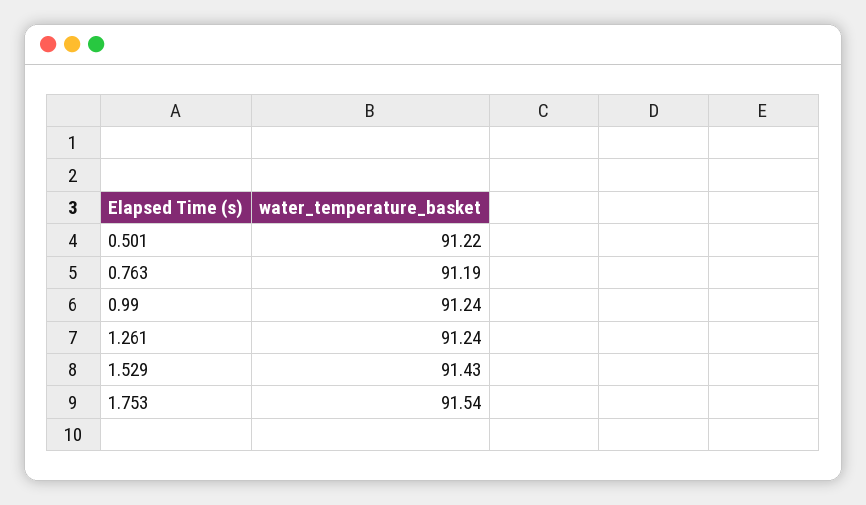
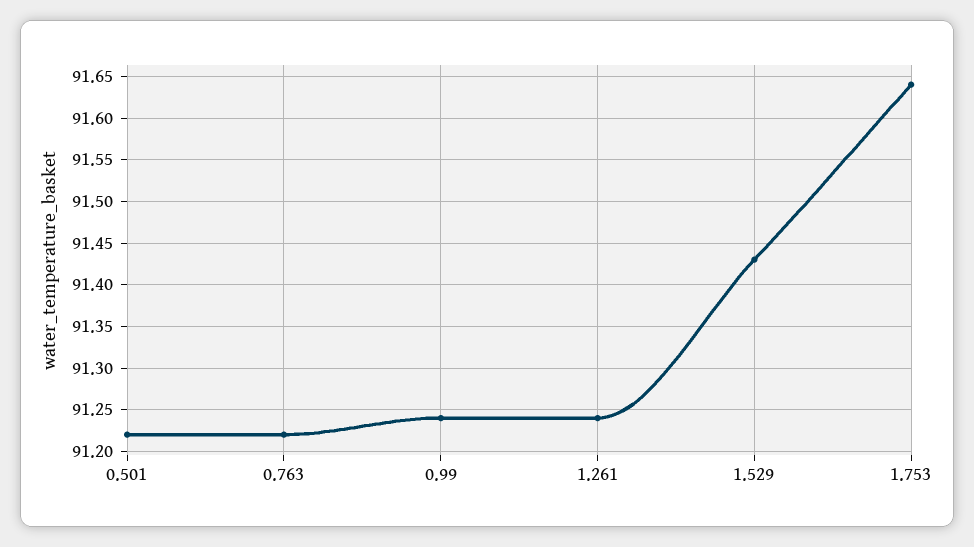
  {
    "0.501": 91.22,
-   "0.763": 91.19,
+   "0.763": 91.22,
    "0.99": 91.24,
    "1.261": 91.24,
    "1.529": 91.43,
-   "1.753": 91.54
+   "1.753": 91.64
  }

